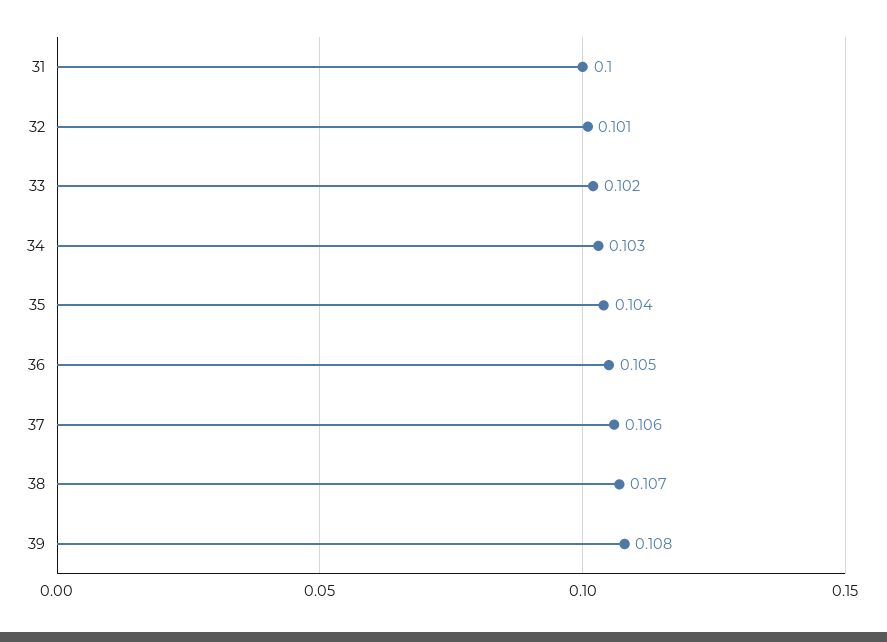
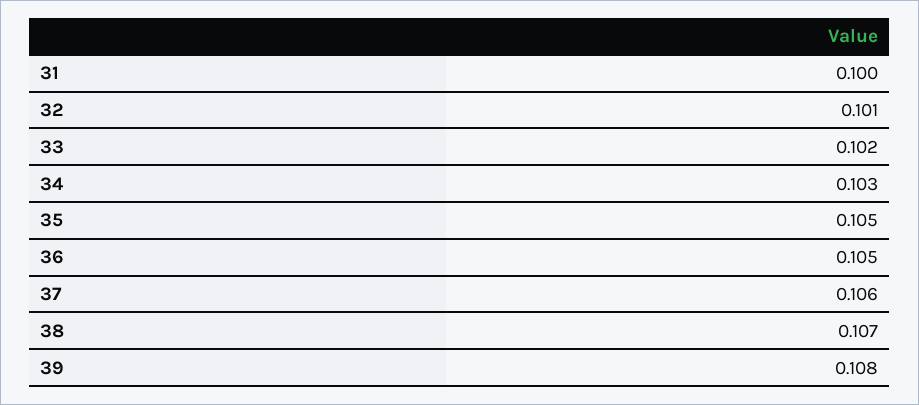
  {
    "31": 0.1,
    "32": 0.101,
    "33": 0.102,
    "34": 0.103,
-   "35": 0.104,
+   "35": 0.105,
    "36": 0.105,
    "37": 0.106,
    "38": 0.107,
    "39": 0.108
  }

